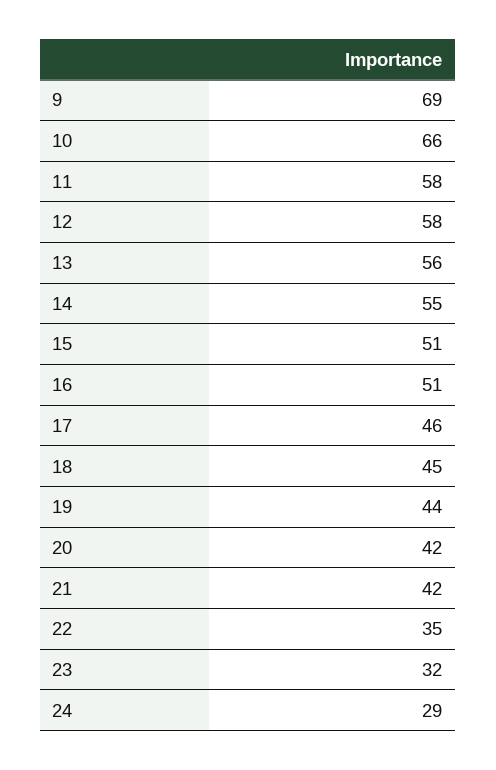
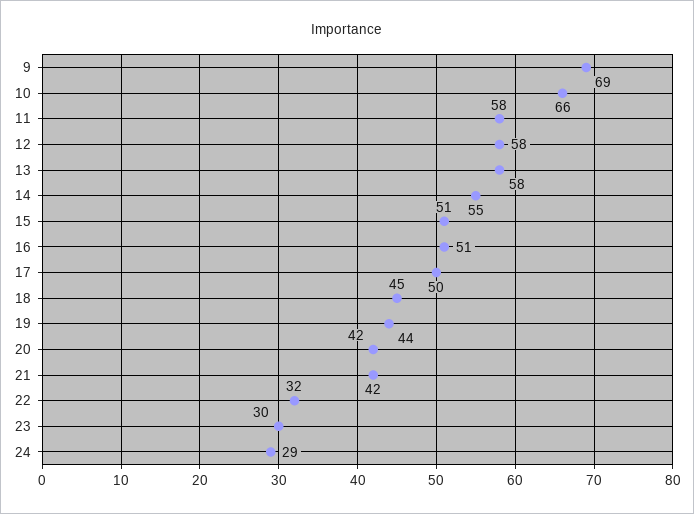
  {
    "9": 69,
    "10": 66,
    "11": 58,
    "12": 58,
-   "13": 56,
+   "13": 58,
    "14": 55,
    "15": 51,
    "16": 51,
-   "17": 46,
+   "17": 50,
    "18": 45,
    "19": 44,
    "20": 42,
    "21": 42,
-   "22": 35,
+   "22": 32,
-   "23": 32,
+   "23": 30,
    "24": 29
  }

